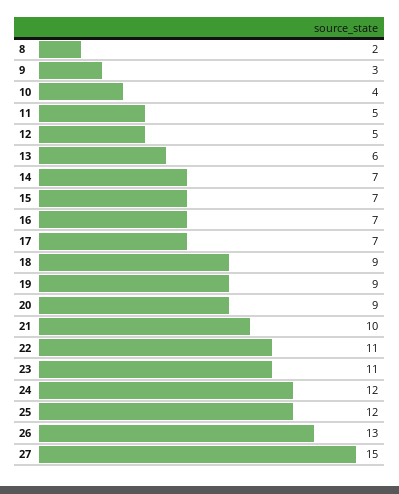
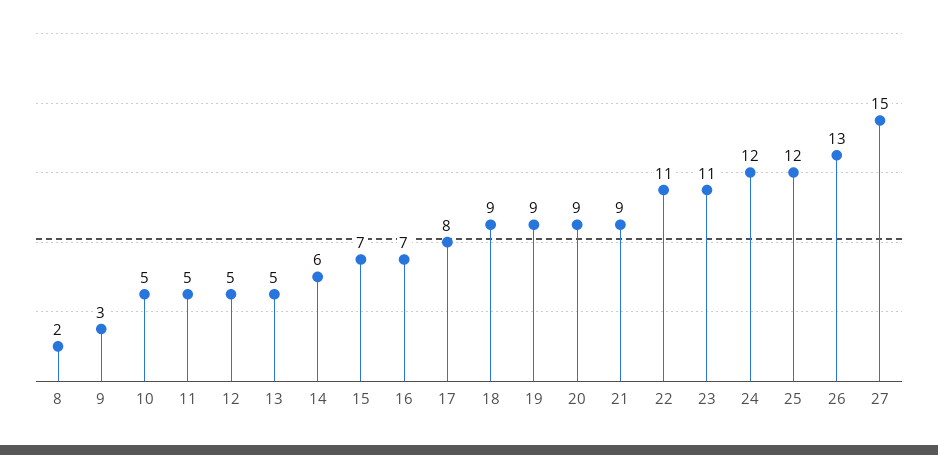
  {
    "8": 2,
    "9": 3,
-   "10": 4,
+   "10": 5,
    "11": 5,
    "12": 5,
-   "13": 6,
+   "13": 5,
-   "14": 7,
+   "14": 6,
    "15": 7,
    "16": 7,
-   "17": 7,
+   "17": 8,
    "18": 9,
    "19": 9,
    "20": 9,
-   "21": 10,
+   "21": 9,
    "22": 11,
    "23": 11,
    "24": 12,
    "25": 12,
    "26": 13,
    "27": 15
  }

